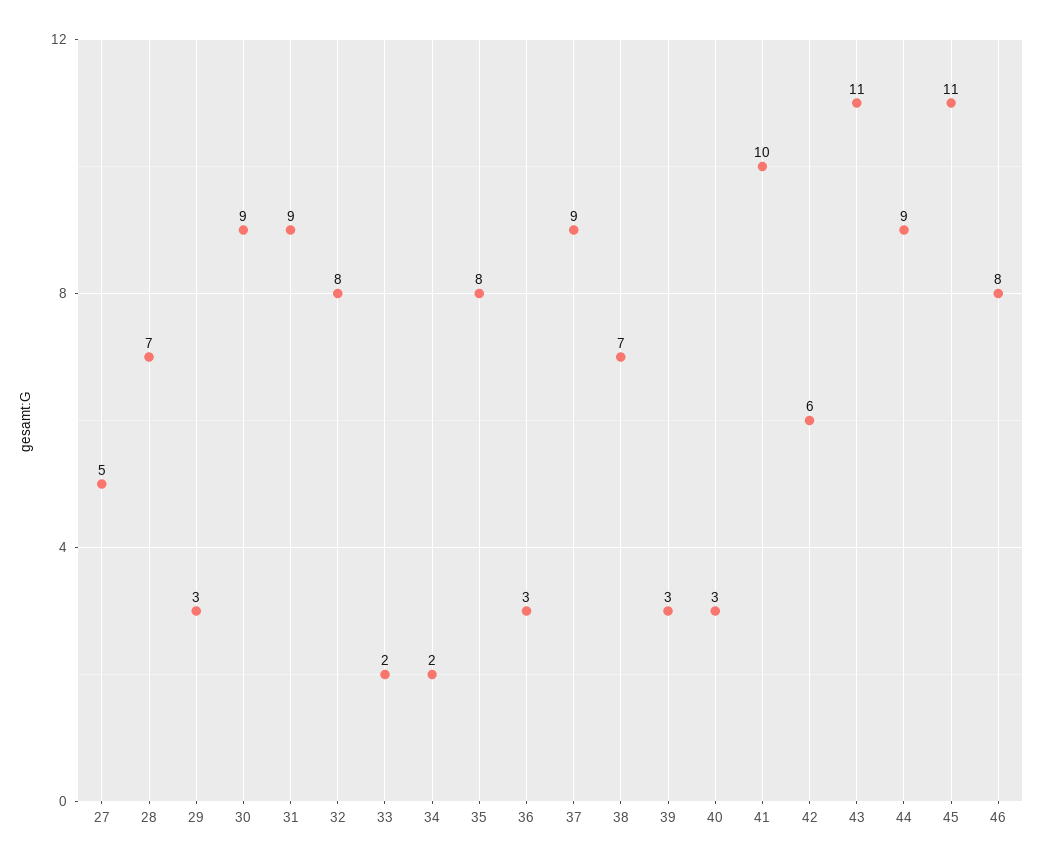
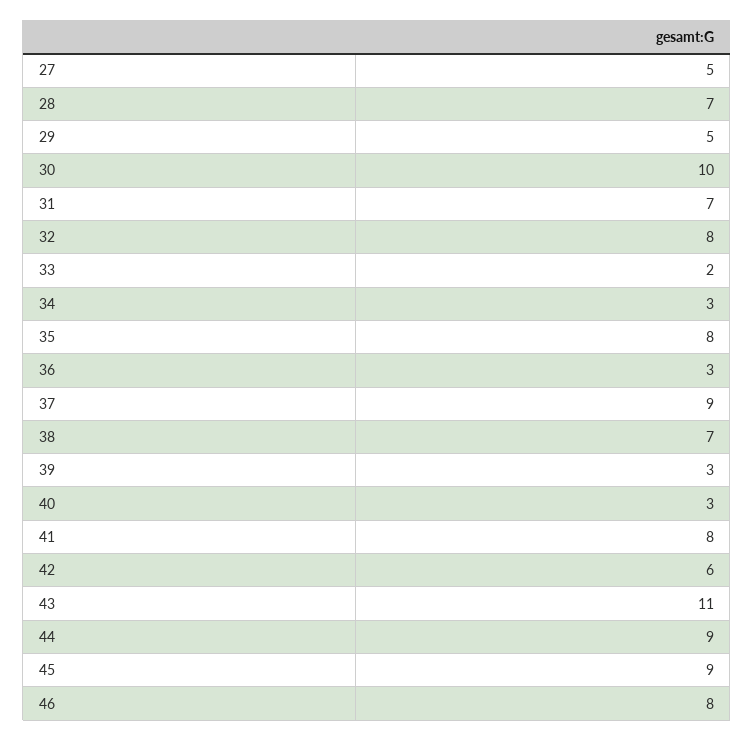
  {
    "27": 5,
    "28": 7,
-   "29": 3,
+   "29": 5,
-   "30": 9,
+   "30": 10,
-   "31": 9,
+   "31": 7,
    "32": 8,
    "33": 2,
-   "34": 2,
+   "34": 3,
    "35": 8,
    "36": 3,
    "37": 9,
    "38": 7,
    "39": 3,
    "40": 3,
-   "41": 10,
+   "41": 8,
    "42": 6,
    "43": 11,
    "44": 9,
-   "45": 11,
+   "45": 9,
    "46": 8
  }

